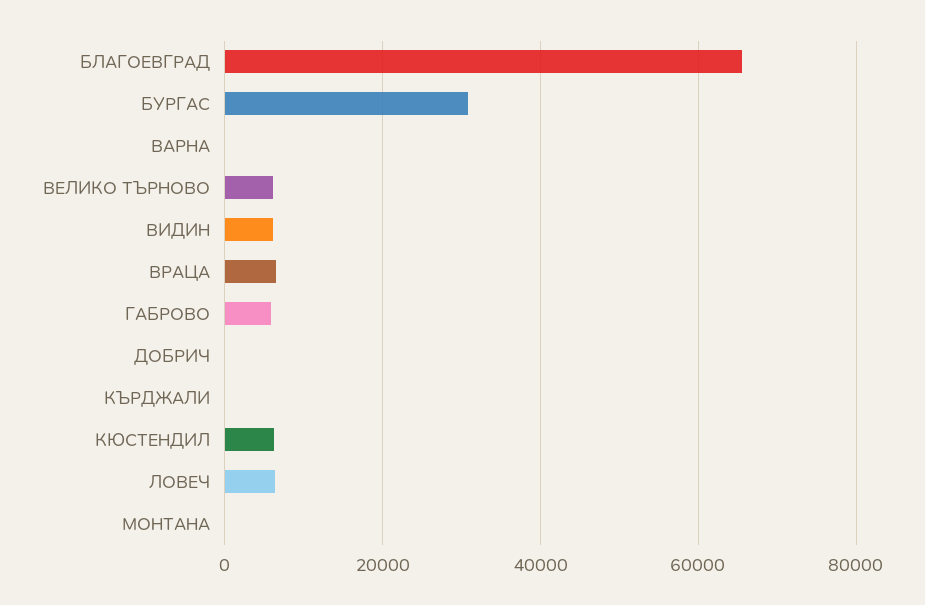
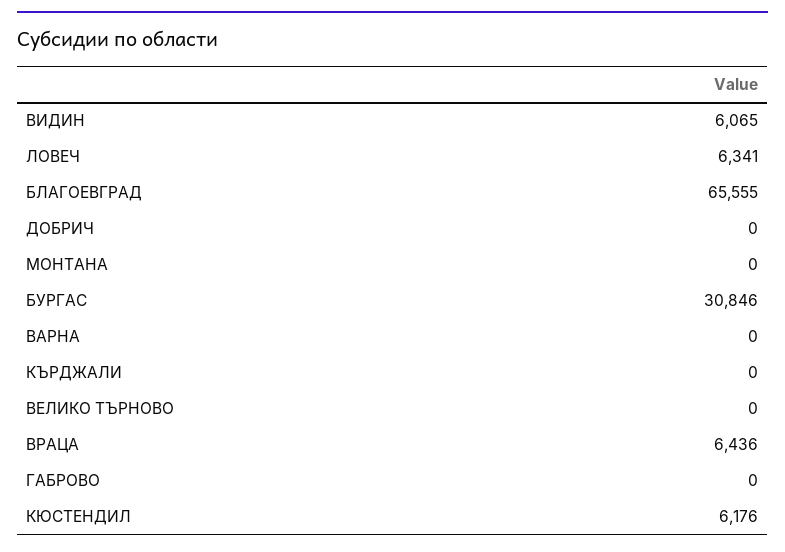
  {
    "БЛАГОЕВГРАД": 65555,
    "БУРГАС": 30846,
    "ВАРНА": 0,
-   "ВЕЛИКО ТЪРНОВО": 6000,
+   "ВЕЛИКО ТЪРНОВО": 0,
    "ВИДИН": 6065,
    "ВРАЦА": 6436,
-   "ГАБРОВО": 6000,
+   "ГАБРОВО": 0,
    "ДОБРИЧ": 0,
    "КЪРДЖАЛИ": 0,
    "КЮСТЕНДИЛ": 6176,
    "ЛОВЕЧ": 6341,
    "МОНТАНА": 0
  }

